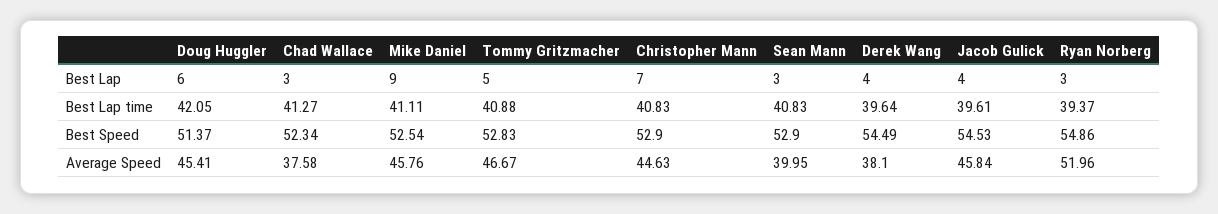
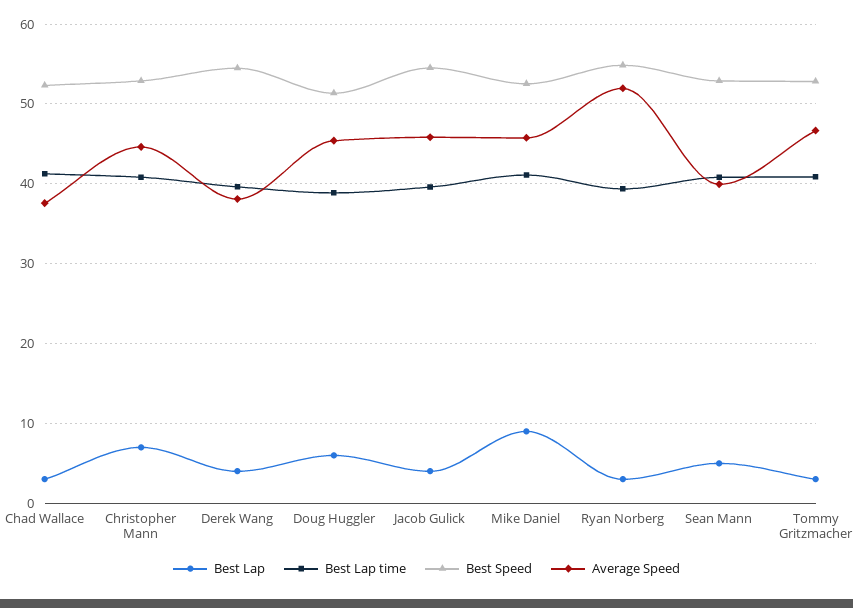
  {
    "Best Lap": {
      "Doug Huggler": 6,
      "Chad Wallace": 3,
      "Mike Daniel": 9,
-     "Tommy Gritzmacher": 5,
+     "Tommy Gritzmacher": 3,
      "Christopher Mann": 7,
-     "Sean Mann": 3,
+     "Sean Mann": 5,
      "Derek Wang": 4,
      "Jacob Gulick": 4,
      "Ryan Norberg": 3
    },
    "Best Lap time": {
-     "Doug Huggler": 42.05,
+     "Doug Huggler": 39,
      "Chad Wallace": 41.27,
      "Mike Daniel": 41.11,
      "Tommy Gritzmacher": 40.88,
      "Christopher Mann": 40.83,
      "Sean Mann": 40.83,
      "Derek Wang": 39.64,
      "Jacob Gulick": 39.61,
      "Ryan Norberg": 39.37
    },
    "Best Speed": {
      "Doug Huggler": 51.37,
      "Chad Wallace": 52.34,
      "Mike Daniel": 52.54,
      "Tommy Gritzmacher": 52.83,
      "Christopher Mann": 52.9,
      "Sean Mann": 52.9,
      "Derek Wang": 54.49,
      "Jacob Gulick": 54.53,
      "Ryan Norberg": 54.86
    },
    "Average Speed": {
      "Doug Huggler": 45.41,
      "Chad Wallace": 37.58,
      "Mike Daniel": 45.76,
      "Tommy Gritzmacher": 46.67,
      "Christopher Mann": 44.63,
      "Sean Mann": 39.95,
      "Derek Wang": 38.1,
      "Jacob Gulick": 45.84,
      "Ryan Norberg": 51.96
    }
  }

